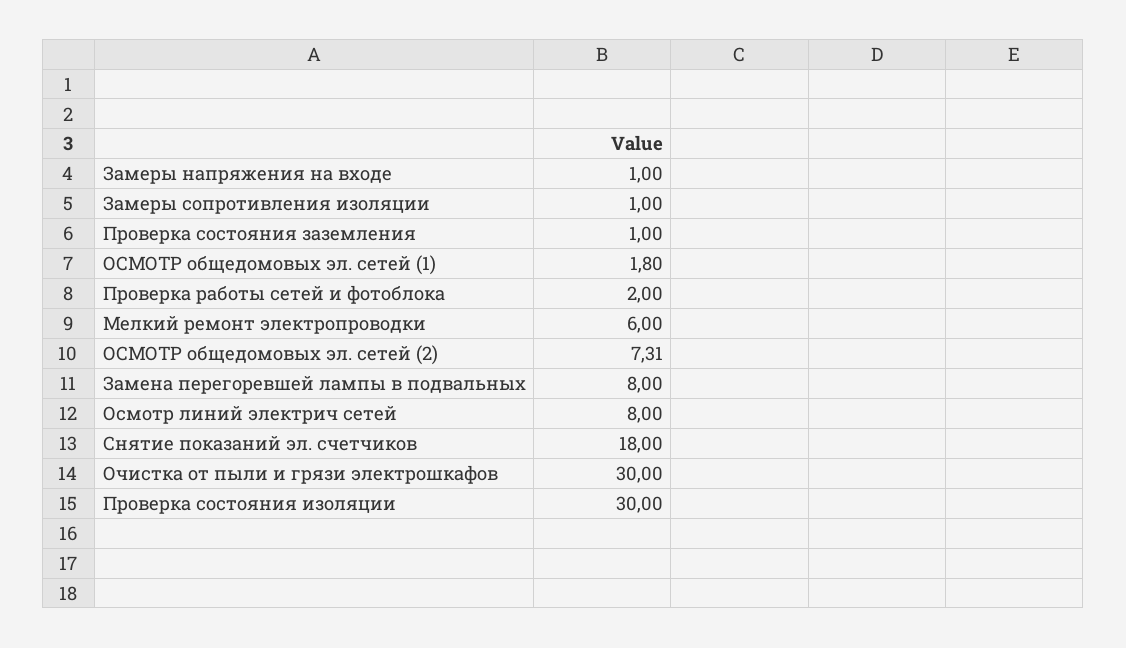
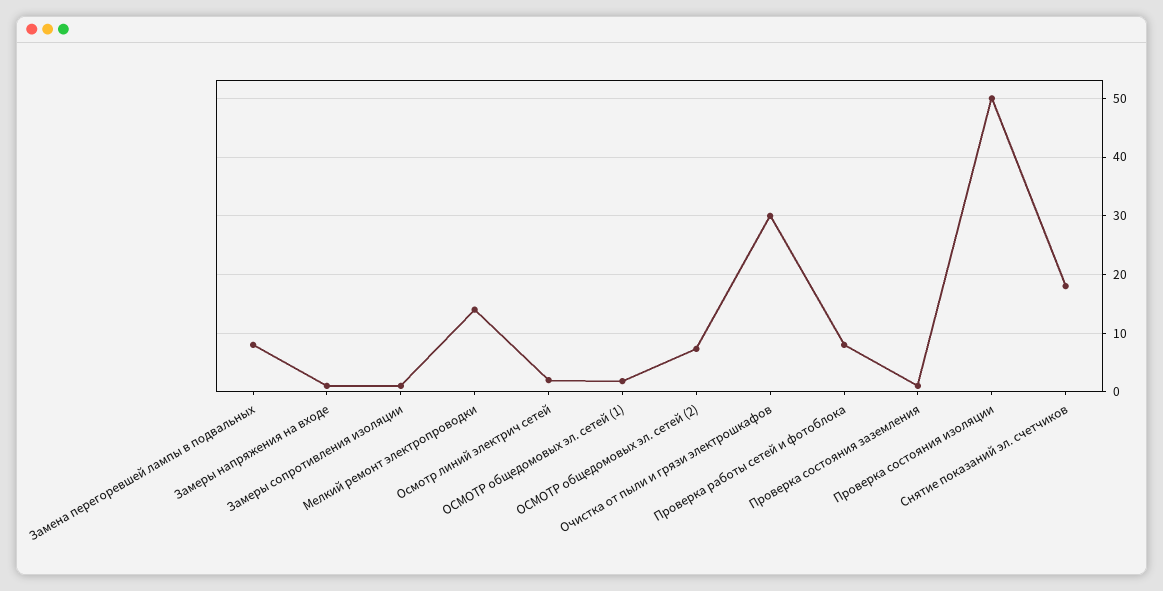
  {
    "Замеры напряжения на входе": 1,
    "Замеры сопротивления изоляции": 1,
    "Проверка состояния заземления": 1,
    "ОСМОТР общедомовых эл. сетей (1)": 1.8,
-   "Проверка работы сетей и фотоблока": 2,
+   "Проверка работы сетей и фотоблока": 8,
-   "Мелкий ремонт электропроводки": 6,
+   "Мелкий ремонт электропроводки": 14,
    "ОСМОТР общедомовых эл. сетей (2)": 7.31,
    "Замена перегоревшей лампы в подвальных": 8,
-   "Осмотр линий электрич сетей": 8,
+   "Осмотр линий электрич сетей": 2,
    "Снятие показаний эл. счетчиков": 18,
    "Очистка от пыли и грязи электрошкафов": 30,
-   "Проверка состояния изоляции": 30
+   "Проверка состояния изоляции": 50
  }

